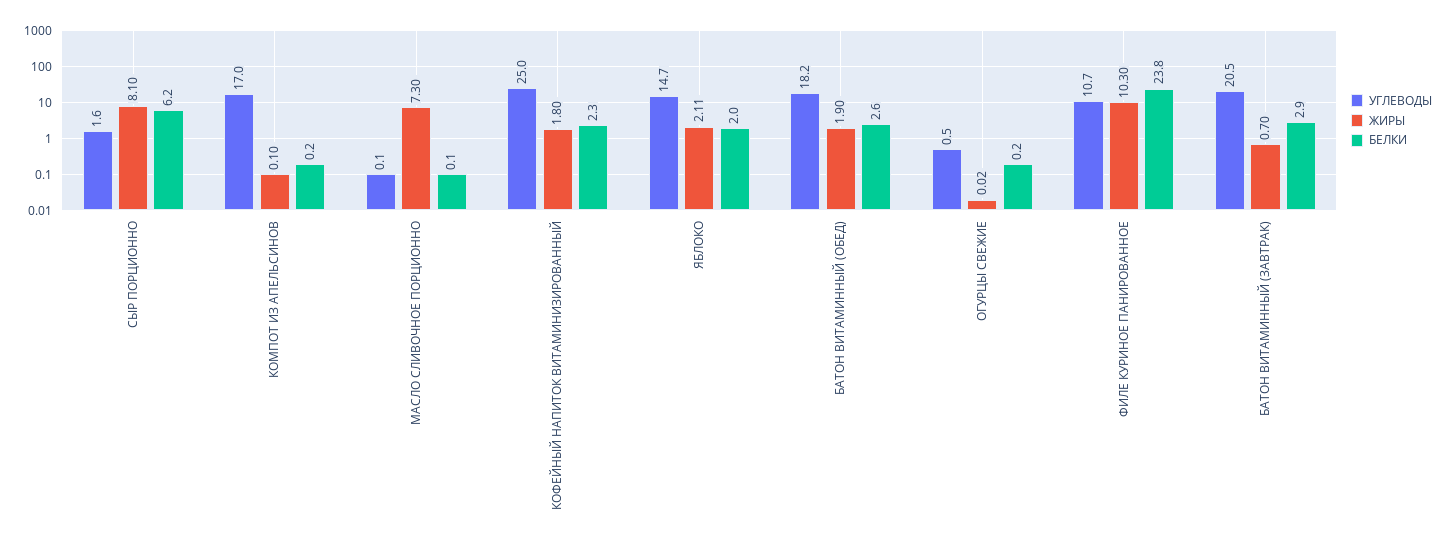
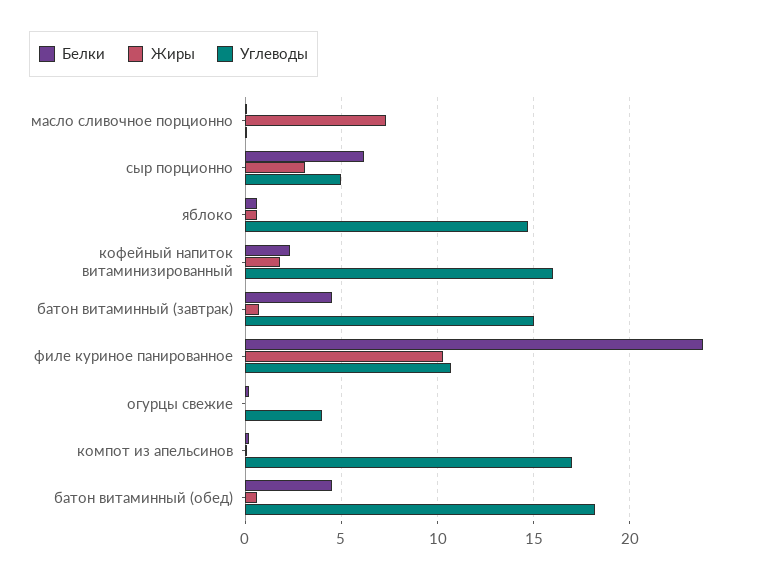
  {
    "УГЛЕВОДЫ": {
-     "СЫР ПОРЦИОННО": 1.6,
+     "СЫР ПОРЦИОННО": 5,
      "КОМПОТ ИЗ АПЕЛЬСИНОВ": 17,
      "МАСЛО СЛИВОЧНОЕ ПОРЦИОННО": 0.1,
-     "КОФЕЙНЫЙ НАПИТОК ВИТАМИНИЗИРОВАННЫЙ": 25,
+     "КОФЕЙНЫЙ НАПИТОК ВИТАМИНИЗИРОВАННЫЙ": 16,
      "ЯБЛОКО": 14.7,
      "БАТОН ВИТАМИННЫЙ (ОБЕД)": 18.2,
-     "ОГУРЦЫ СВЕЖИЕ": 0.5,
+     "ОГУРЦЫ СВЕЖИЕ": 4,
      "ФИЛЕ КУРИНОЕ ПАНИРОВАННОЕ": 10.7,
-     "БАТОН ВИТАМИННЫЙ (ЗАВТРАК)": 20.5
+     "БАТОН ВИТАМИННЫЙ (ЗАВТРАК)": 15
    },
    "ЖИРЫ": {
-     "СЫР ПОРЦИОННО": 8.1,
+     "СЫР ПОРЦИОННО": 3,
      "КОМПОТ ИЗ АПЕЛЬСИНОВ": 0.1,
      "МАСЛО СЛИВОЧНОЕ ПОРЦИОННО": 7.3,
      "КОФЕЙНЫЙ НАПИТОК ВИТАМИНИЗИРОВАННЫЙ": 1.8,
-     "ЯБЛОКО": 2.11,
+     "ЯБЛОКО": 0.5,
-     "БАТОН ВИТАМИННЫЙ (ОБЕД)": 1.9,
+     "БАТОН ВИТАМИННЫЙ (ОБЕД)": 0.5,
      "ОГУРЦЫ СВЕЖИЕ": 0.02,
      "ФИЛЕ КУРИНОЕ ПАНИРОВАННОЕ": 10.3,
      "БАТОН ВИТАМИННЫЙ (ЗАВТРАК)": 0.7
    },
    "БЕЛКИ": {
      "СЫР ПОРЦИОННО": 6.2,
      "КОМПОТ ИЗ АПЕЛЬСИНОВ": 0.2,
      "МАСЛО СЛИВОЧНОЕ ПОРЦИОННО": 0.1,
      "КОФЕЙНЫЙ НАПИТОК ВИТАМИНИЗИРОВАННЫЙ": 2.3,
-     "ЯБЛОКО": 2,
+     "ЯБЛОКО": 0.5,
-     "БАТОН ВИТАМИННЫЙ (ОБЕД)": 2.6,
+     "БАТОН ВИТАМИННЫЙ (ОБЕД)": 4.5,
      "ОГУРЦЫ СВЕЖИЕ": 0.2,
      "ФИЛЕ КУРИНОЕ ПАНИРОВАННОЕ": 23.8,
-     "БАТОН ВИТАМИННЫЙ (ЗАВТРАК)": 2.9
+     "БАТОН ВИТАМИННЫЙ (ЗАВТРАК)": 4.5
    }
  }

